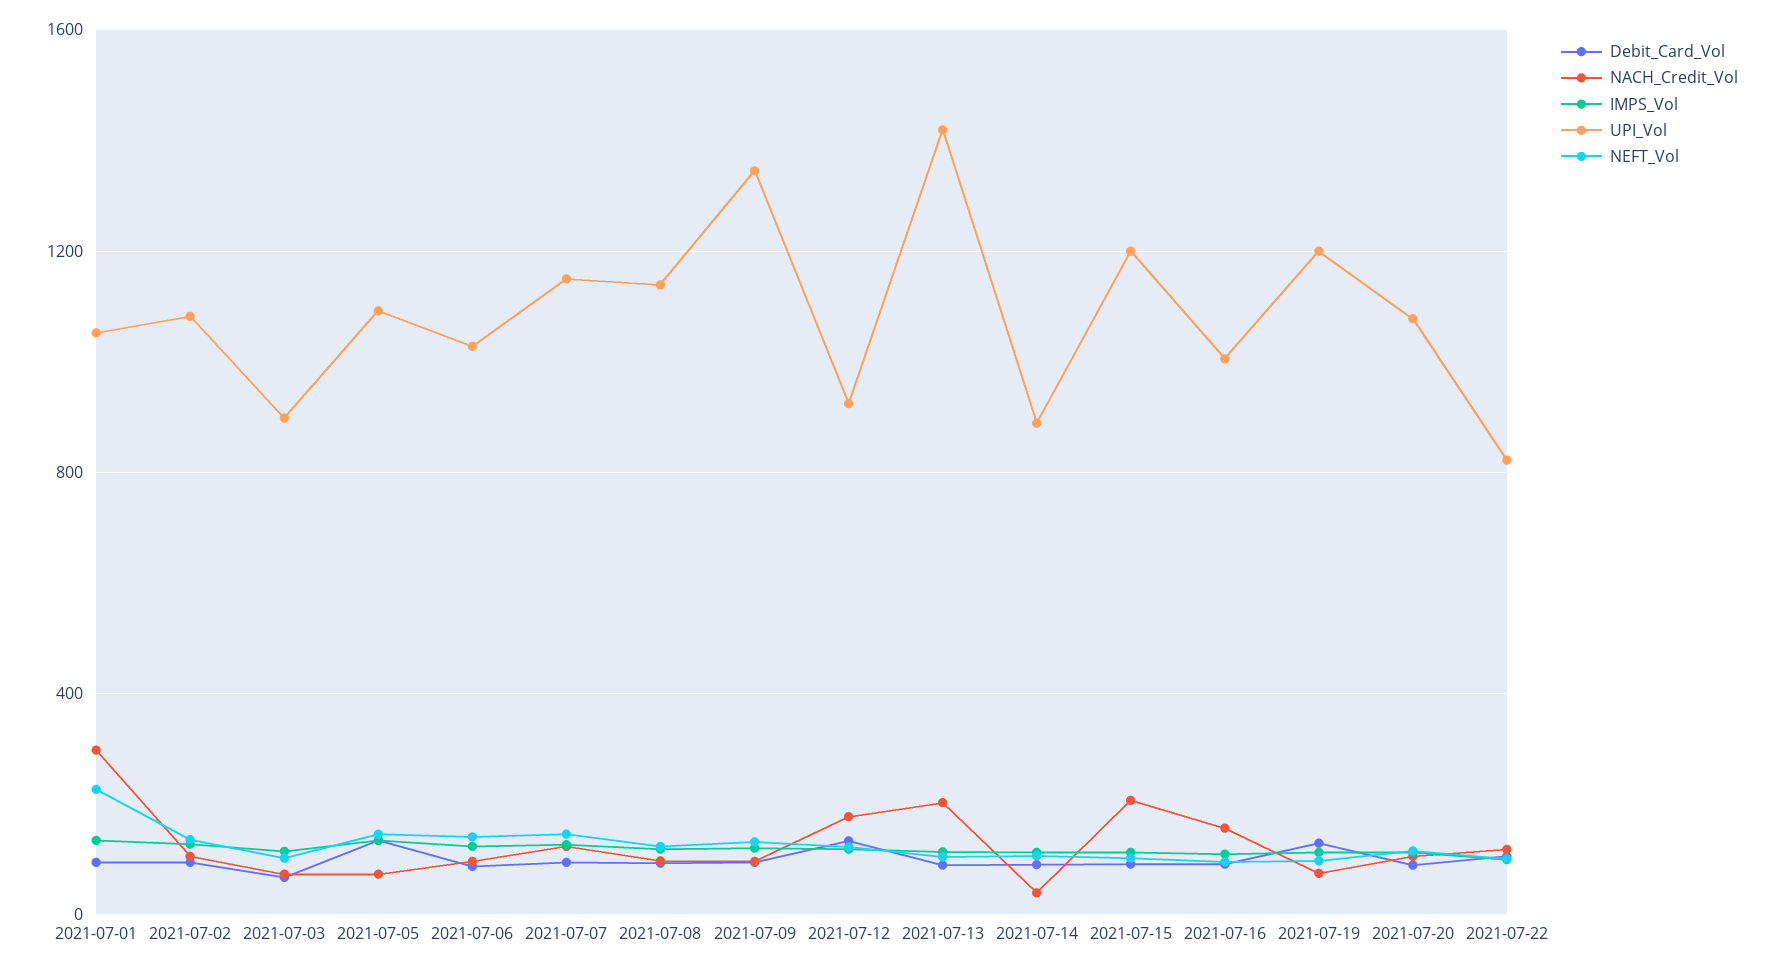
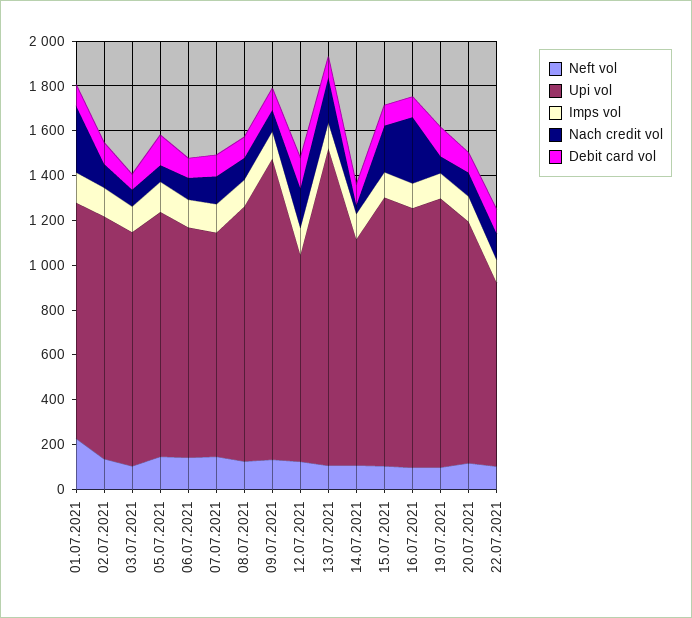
  {
    "Debit_Card_Vol": {
      "2021-07-01": 100,
      "2021-07-02": 100,
      "2021-07-03": 50,
      "2021-07-05": 150,
      "2021-07-06": 100,
      "2021-07-07": 100,
      "2021-07-08": 100,
      "2021-07-09": 100,
      "2021-07-12": 150,
      "2021-07-13": 100,
      "2021-07-14": 100,
      "2021-07-15": 100,
      "2021-07-16": 100,
      "2021-07-19": 150,
      "2021-07-20": 100,
      "2021-07-22": 100
    },
    "NACH_Credit_Vol": {
      "2021-07-01": 300,
      "2021-07-02": 100,
      "2021-07-03": 50,
      "2021-07-05": 50,
      "2021-07-06": 100,
      "2021-07-07": 100,
      "2021-07-08": 100,
      "2021-07-09": 100,
      "2021-07-12": 200,
      "2021-07-13": 200,
      "2021-07-14": 50,
      "2021-07-15": 200,
-     "2021-07-16": 150,
+     "2021-07-16": 300,
      "2021-07-19": 100,
      "2021-07-20": 100,
      "2021-07-22": 100
    },
    "IMPS_Vol": {
      "2021-07-01": 150,
      "2021-07-02": 150,
      "2021-07-03": 100,
      "2021-07-05": 150,
      "2021-07-06": 100,
      "2021-07-07": 150,
      "2021-07-08": 100,
      "2021-07-09": 100,
      "2021-07-12": 100,
      "2021-07-13": 100,
      "2021-07-14": 100,
      "2021-07-15": 100,
      "2021-07-16": 100,
      "2021-07-19": 100,
      "2021-07-20": 100,
      "2021-07-22": 100
    },
    "UPI_Vol": {
      "2021-07-01": 1050,
      "2021-07-02": 1100,
-     "2021-07-03": 900,
+     "2021-07-03": 1050,
      "2021-07-05": 1100,
      "2021-07-06": 1050,
-     "2021-07-07": 1150,
+     "2021-07-07": 1000,
      "2021-07-08": 1150,
      "2021-07-09": 1350,
      "2021-07-12": 900,
      "2021-07-13": 1400,
-     "2021-07-14": 900,
+     "2021-07-14": 1000,
      "2021-07-15": 1200,
-     "2021-07-16": 1000,
+     "2021-07-16": 1150,
      "2021-07-19": 1200,
      "2021-07-20": 1100,
      "2021-07-22": 800
    },
    "NEFT_Vol": {
      "2021-07-01": 250,
      "2021-07-02": 150,
      "2021-07-03": 100,
      "2021-07-05": 150,
      "2021-07-06": 150,
      "2021-07-07": 150,
      "2021-07-08": 100,
      "2021-07-09": 150,
      "2021-07-12": 100,
      "2021-07-13": 100,
      "2021-07-14": 100,
      "2021-07-15": 100,
      "2021-07-16": 100,
      "2021-07-19": 100,
      "2021-07-20": 100,
      "2021-07-22": 100
    }
  }

